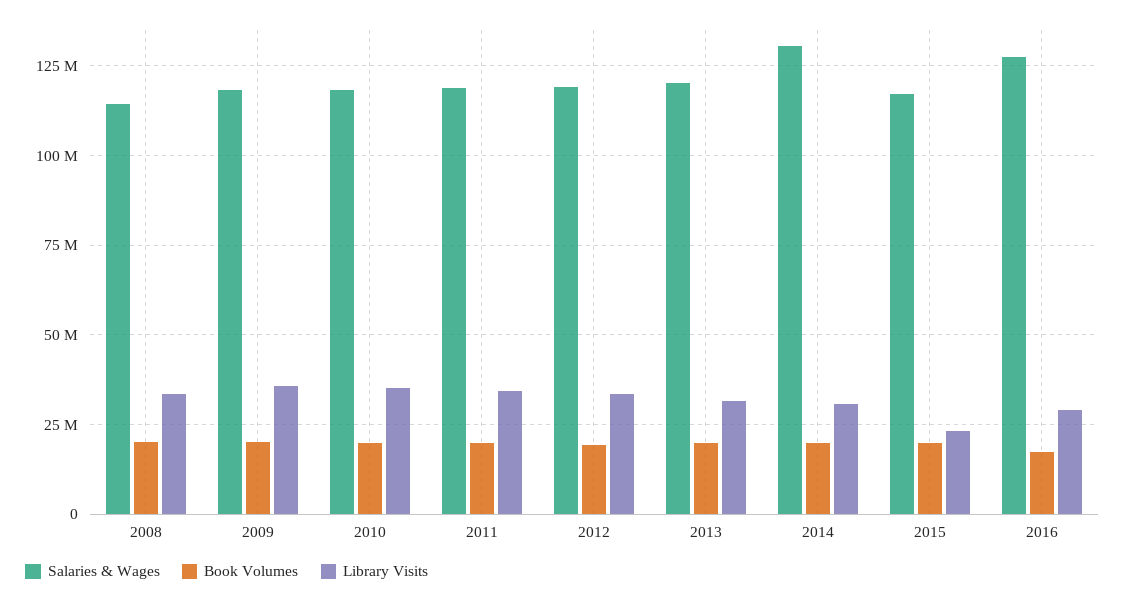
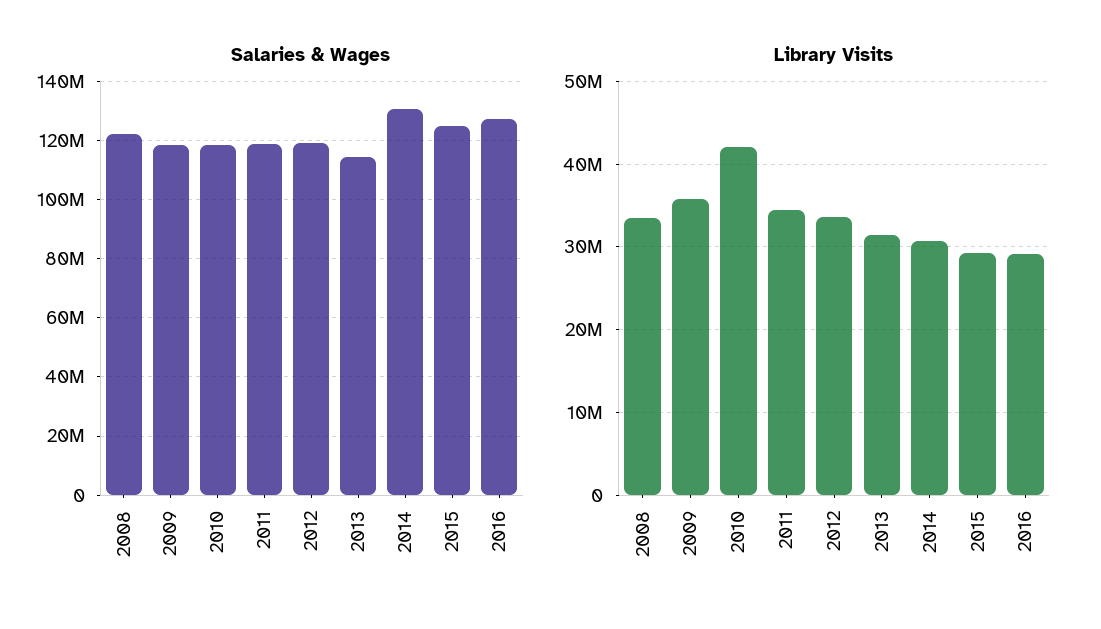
  {
    "Salaries & Wages": {
-     "2008": 115000000,
+     "2008": 122500000,
      "2009": 117500000,
      "2010": 117500000,
      "2011": 120000000,
      "2012": 120000000,
-     "2013": 120000000,
+     "2013": 115000000,
      "2014": 130000000,
-     "2015": 117500000,
+     "2015": 125000000,
      "2016": 127500000
    },
-   "Book Volumes": {
-     "2008": 20000000,
-     "2009": 20000000,
-     "2010": 20000000,
-     "2011": 20000000,
-     "2012": 20000000,
-     "2013": 20000000,
-     "2014": 20000000,
-     "2015": 20000000,
-     "2016": 17500000
-   },
    "Library Visits": {
      "2008": 34000000,
      "2009": 36000000,
-     "2010": 35000000,
+     "2010": 42000000,
      "2011": 34000000,
      "2012": 34000000,
      "2013": 31000000,
      "2014": 31000000,
-     "2015": 22500000,
+     "2015": 29000000,
      "2016": 29000000
    }
  }

